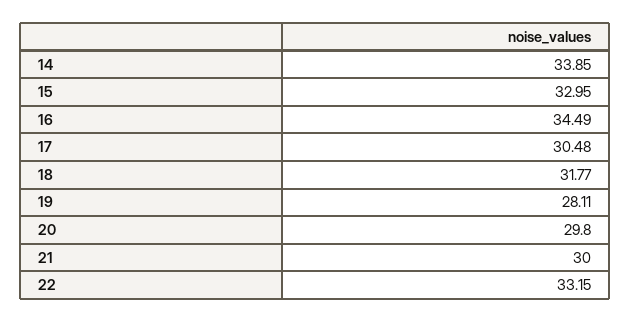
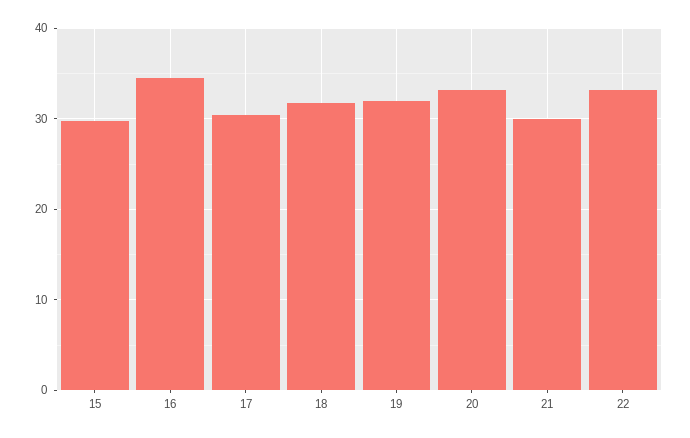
  {
-   "14": 33.85,
-   "15": 32.95,
+   "15": 30,
    "16": 34.49,
    "17": 30.48,
    "18": 31.77,
-   "19": 28.11,
+   "19": 32,
-   "20": 29.8,
+   "20": 33,
    "21": 30,
    "22": 33.15
  }

